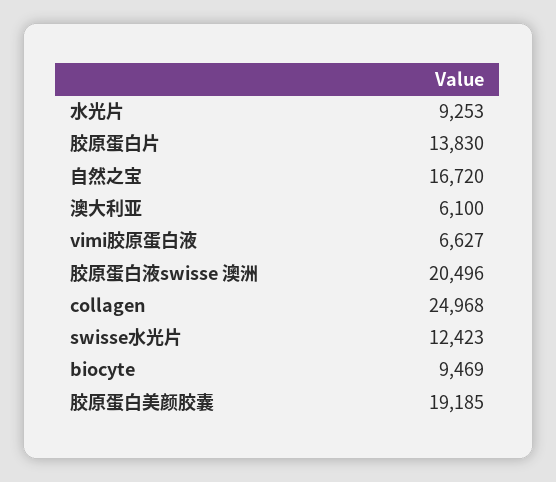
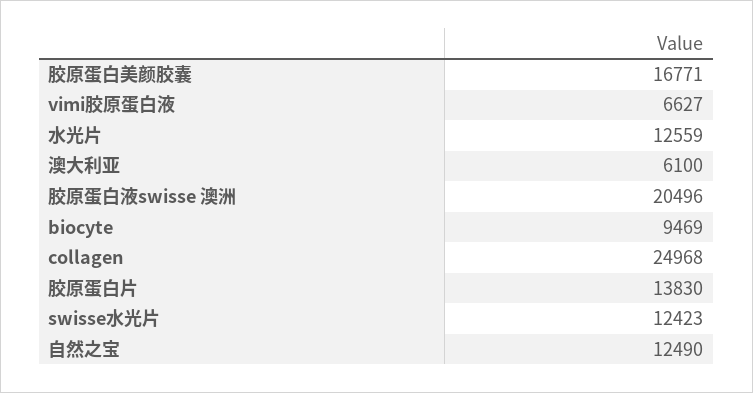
  {
-   "水光片": 9253,
+   "水光片": 12559,
    "胶原蛋白片": 13830,
-   "自然之宝": 16720,
+   "自然之宝": 12490,
    "澳大利亚": 6100,
    "vimi胶原蛋白液": 6627,
    "胶原蛋白液swisse 澳洲": 20496,
    "collagen": 24968,
    "swisse水光片": 12423,
    "biocyte": 9469,
-   "胶原蛋白美颜胶囊": 19185
+   "胶原蛋白美颜胶囊": 16771
  }

